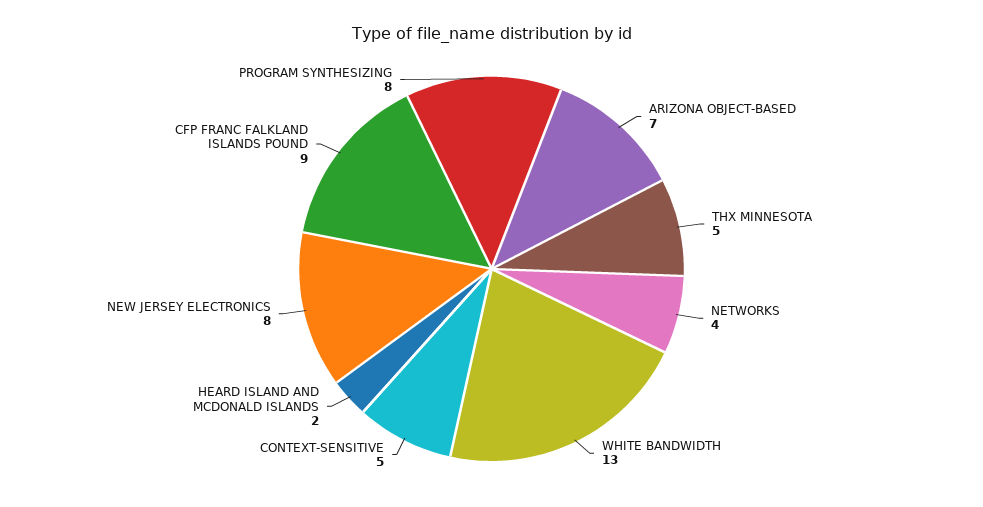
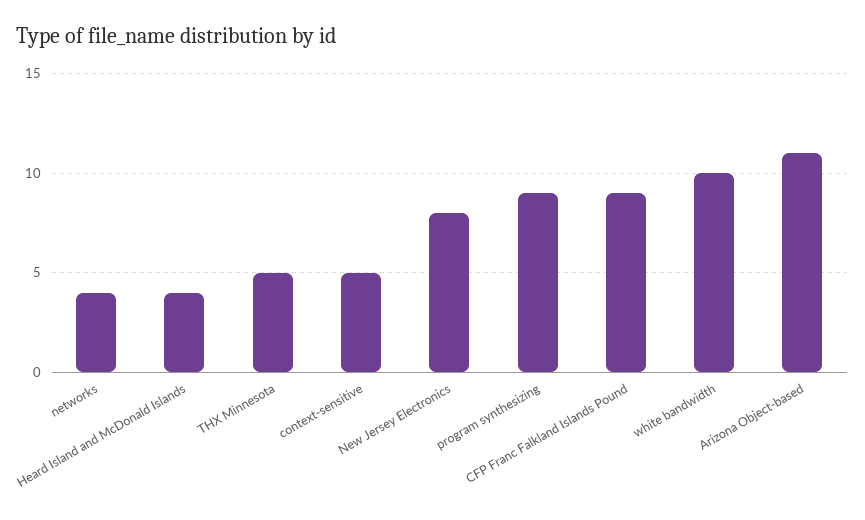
  {
-   "ARIZONA OBJECT-BASED": 7,
+   "ARIZONA OBJECT-BASED": 11,
    "THX MINNESOTA": 5,
    "NETWORKS": 4,
-   "WHITE BANDWIDTH": 13,
+   "WHITE BANDWIDTH": 10,
    "CONTEXT-SENSITIVE": 5,
-   "HEARD ISLAND AND MCDONALD ISLANDS": 2,
+   "HEARD ISLAND AND MCDONALD ISLANDS": 4,
    "NEW JERSEY ELECTRONICS": 8,
    "CFP FRANC FALKLAND ISLANDS POUND": 9,
-   "PROGRAM SYNTHESIZING": 8
+   "PROGRAM SYNTHESIZING": 9
  }

